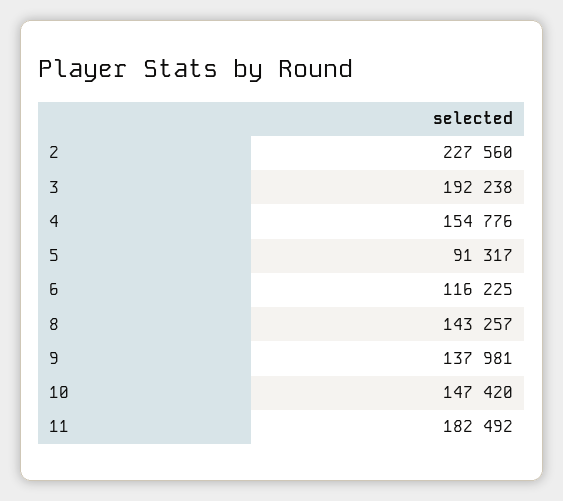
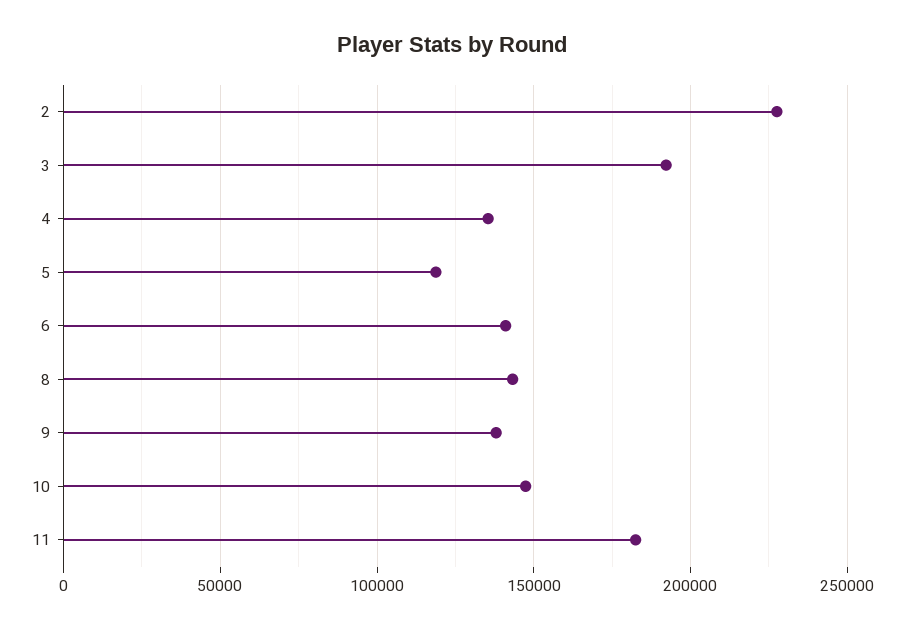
  {
    "2": 227560,
    "3": 192238,
-   "4": 154776,
+   "4": 135000,
-   "5": 91317,
+   "5": 120000,
-   "6": 116225,
+   "6": 140000,
    "8": 143257,
    "9": 137981,
    "10": 147420,
    "11": 182492
  }

